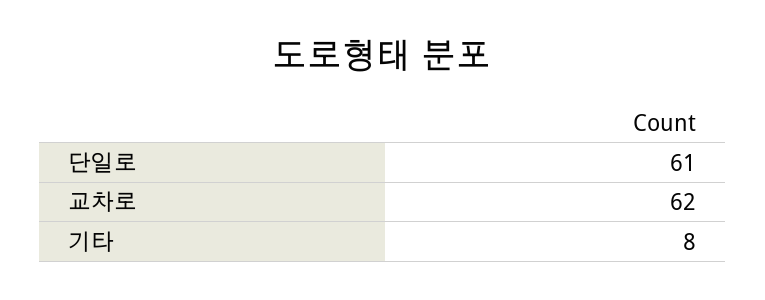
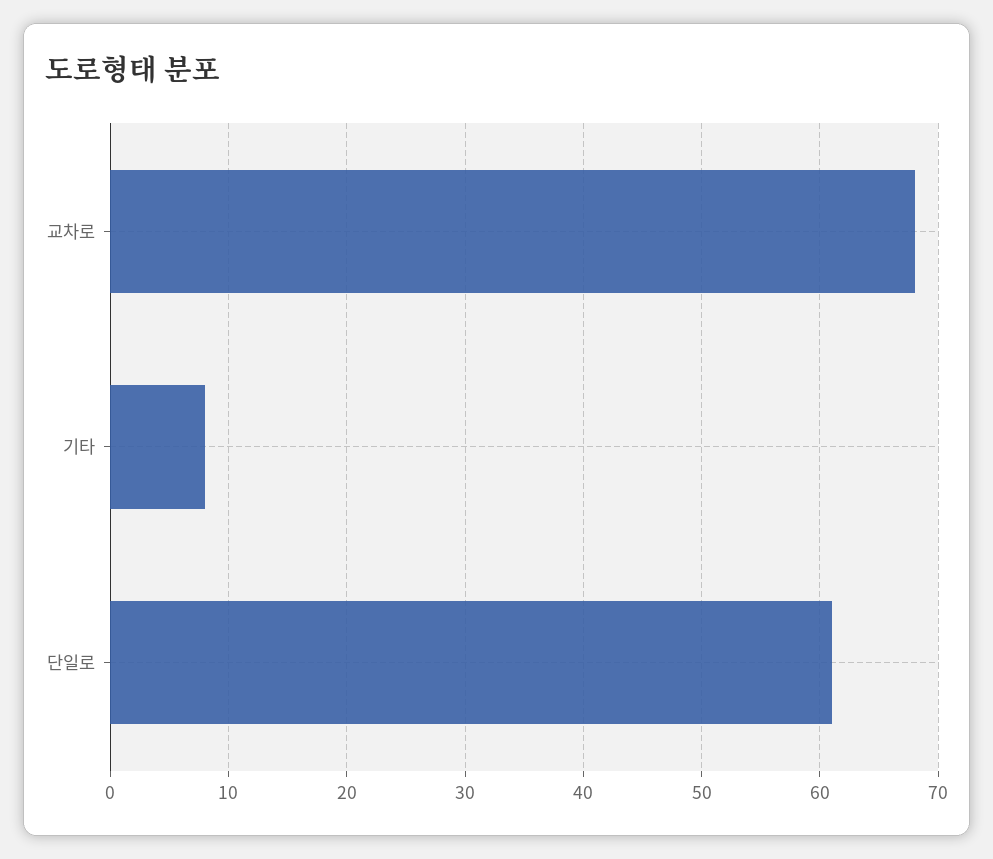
  {
    "단일로": 61,
-   "교차로": 62,
+   "교차로": 68,
    "기타": 8
  }

